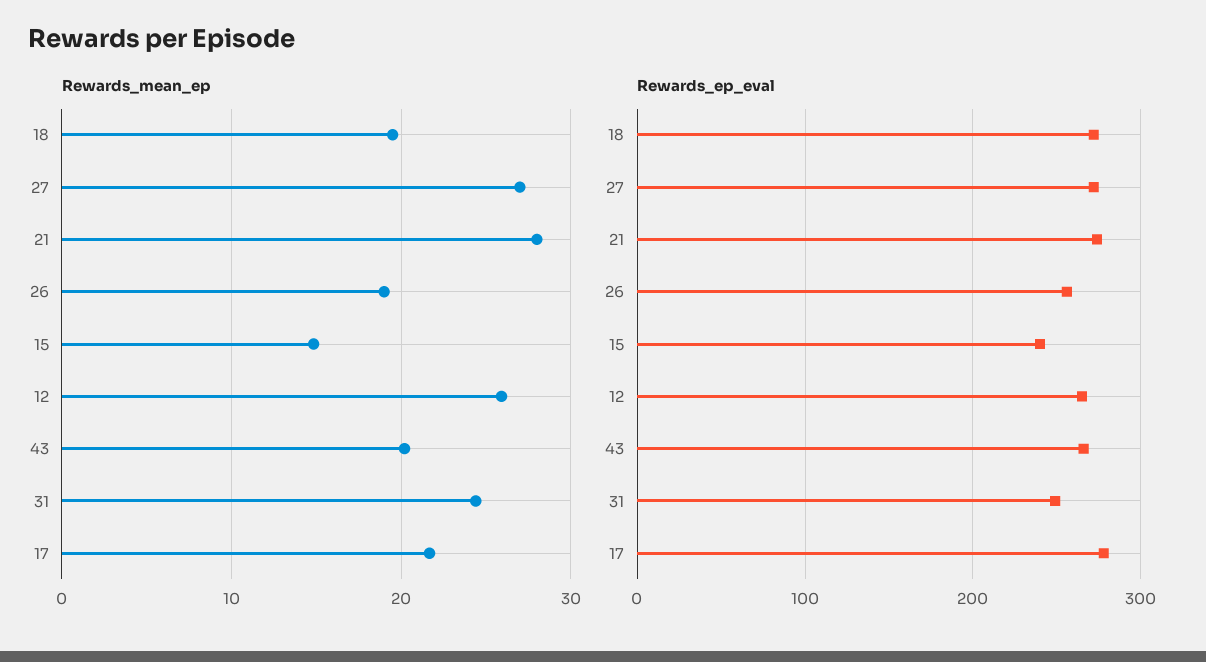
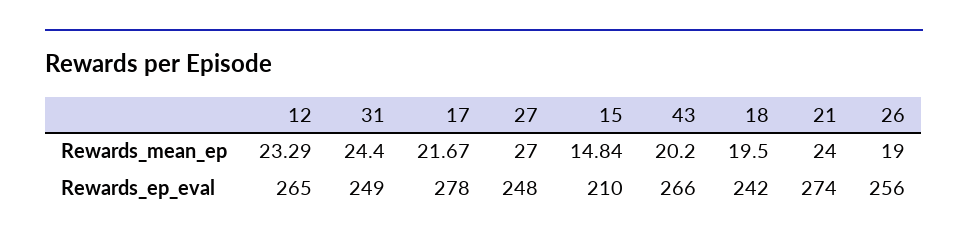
  {
    "Rewards_mean_ep": {
      "18": 19.5,
      "27": 27,
-     "21": 28,
+     "21": 24,
      "26": 19,
      "15": 14.84,
-     "12": 26,
+     "12": 23.29,
      "43": 20.2,
      "31": 24.4,
      "17": 21.67
    },
    "Rewards_ep_eval": {
-     "18": 270,
+     "18": 242,
-     "27": 270,
+     "27": 248,
      "21": 274,
      "26": 256,
-     "15": 240,
+     "15": 210,
      "12": 265,
      "43": 266,
      "31": 249,
      "17": 278
    }
  }

